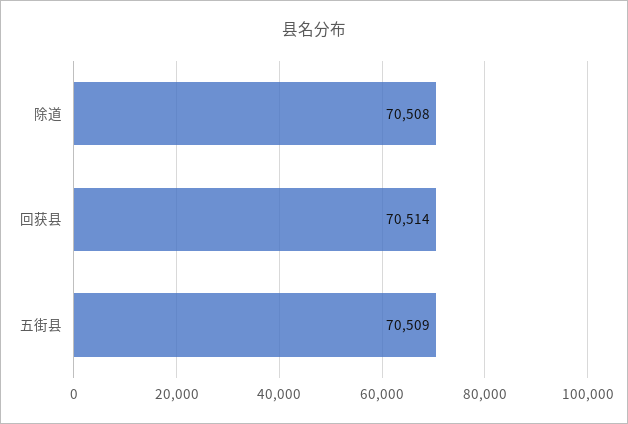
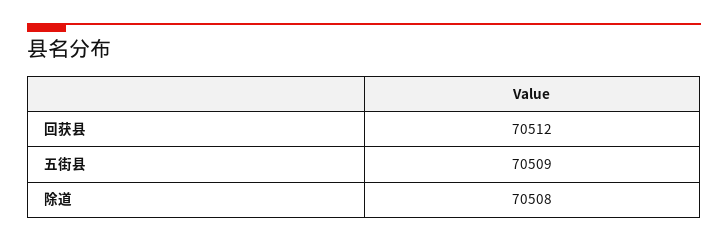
  {
    "除道": 70508,
-   "回获县": 70514,
+   "回获县": 70512,
    "五街县": 70509
  }

